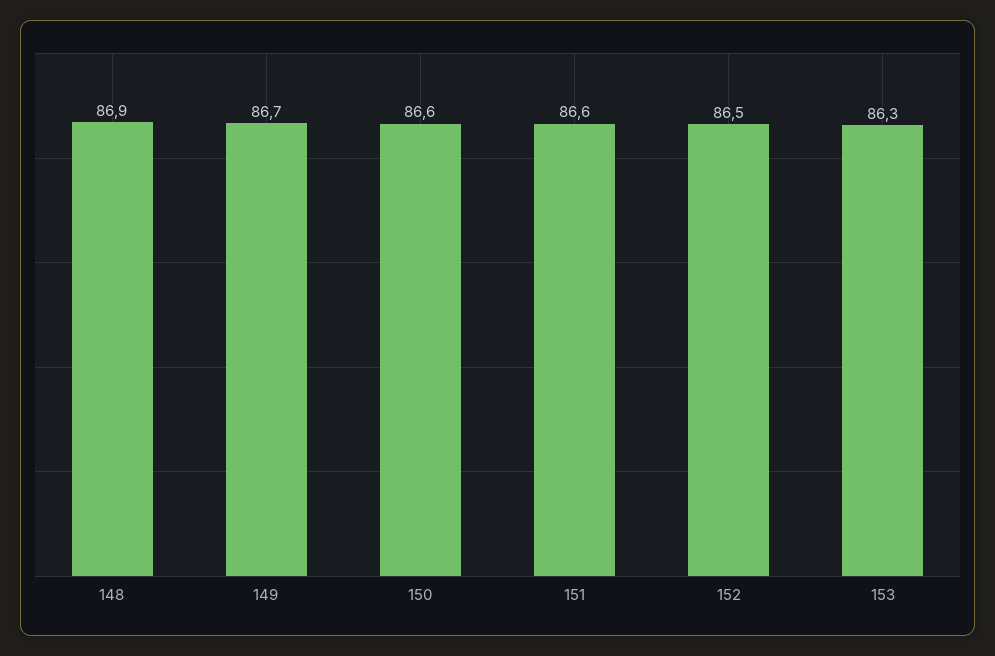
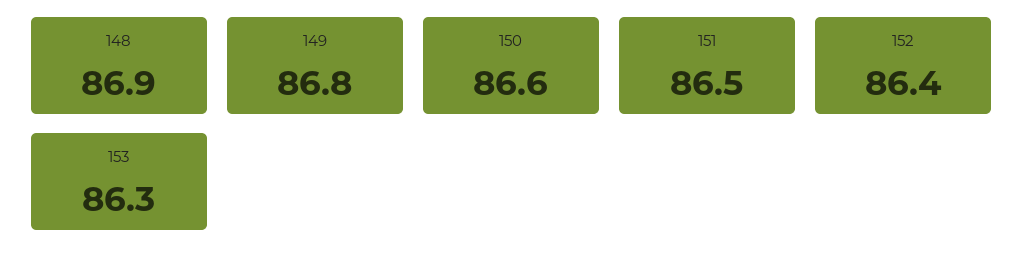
  {
    "148": 86.9,
-   "149": 86.7,
+   "149": 86.8,
    "150": 86.6,
-   "151": 86.6,
+   "151": 86.5,
-   "152": 86.5,
+   "152": 86.4,
    "153": 86.3
  }

